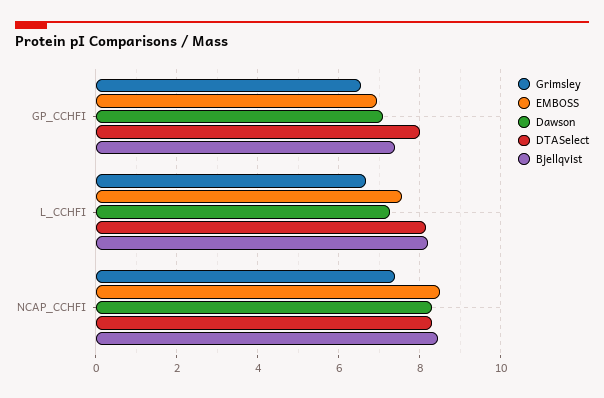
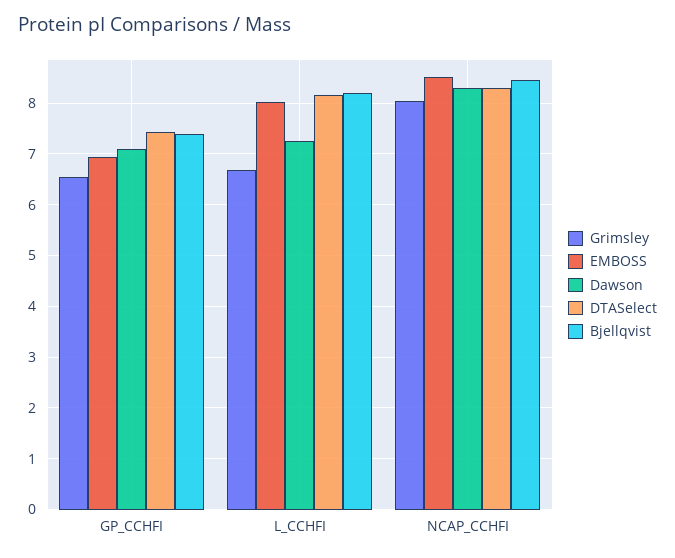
  {
    "Grimsley": {
      "GP_CCHFI": 6.6,
      "L_CCHFI": 6.6,
-     "NCAP_CCHFI": 7.4
+     "NCAP_CCHFI": 8
    },
    "EMBOSS": {
      "GP_CCHFI": 7,
-     "L_CCHFI": 7.6,
+     "L_CCHFI": 8,
      "NCAP_CCHFI": 8.6
    },
    "Dawson": {
      "GP_CCHFI": 7.2,
      "L_CCHFI": 7.2,
      "NCAP_CCHFI": 8.4
    },
    "DTASelect": {
-     "GP_CCHFI": 8,
+     "GP_CCHFI": 7.4,
      "L_CCHFI": 8.2,
      "NCAP_CCHFI": 8.4
    },
    "Bjellqvist": {
      "GP_CCHFI": 7.4,
      "L_CCHFI": 8.2,
      "NCAP_CCHFI": 8.4
    }
  }

